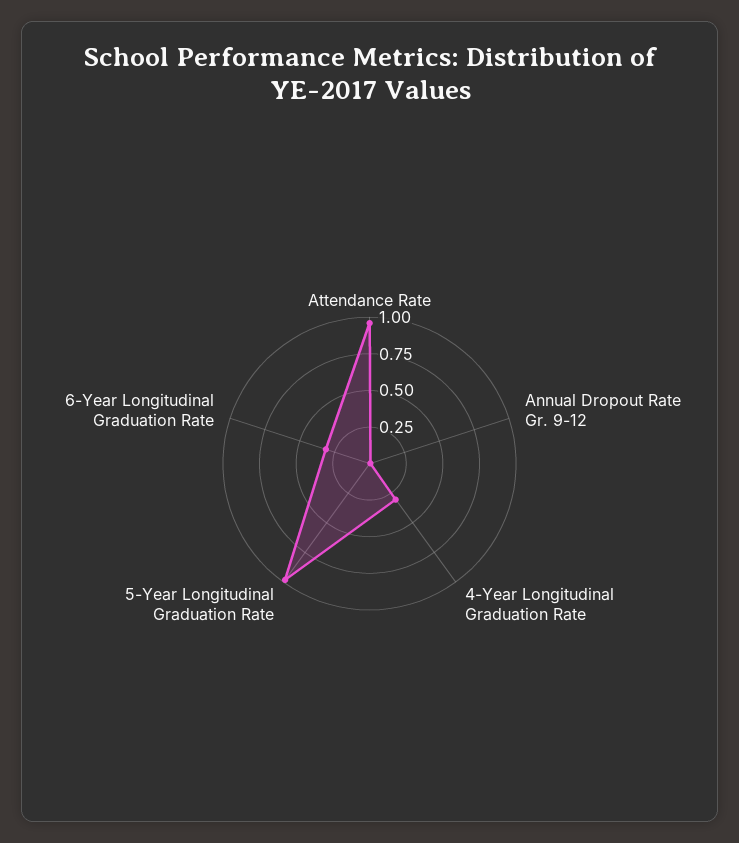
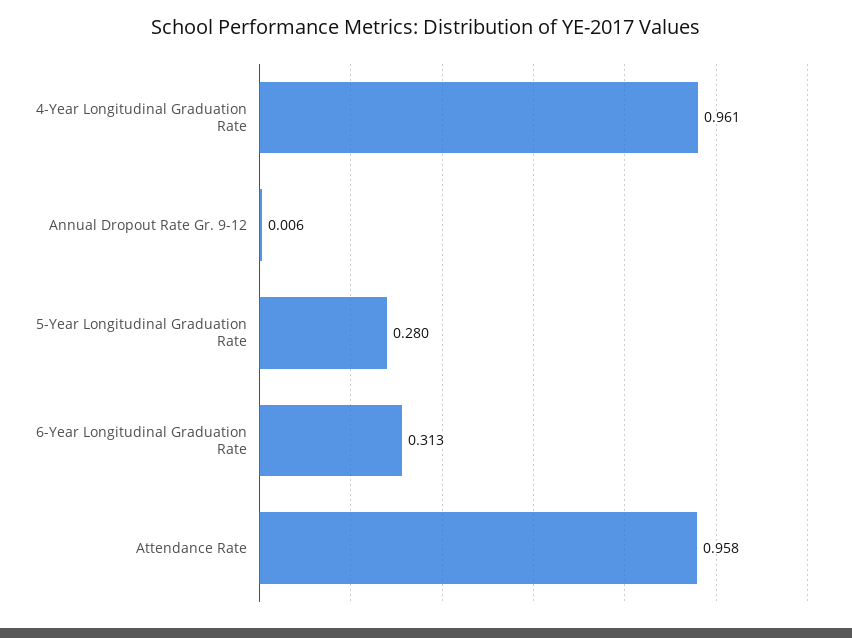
  {
    "Attendance Rate": 0.958,
    "Annual Dropout Rate Gr. 9-12": 0.006,
-   "4-Year Longitudinal Graduation Rate": 0.25,
+   "4-Year Longitudinal Graduation Rate": 0.961,
-   "5-Year Longitudinal Graduation Rate": 1,
+   "5-Year Longitudinal Graduation Rate": 0.28,
    "6-Year Longitudinal Graduation Rate": 0.313
  }

